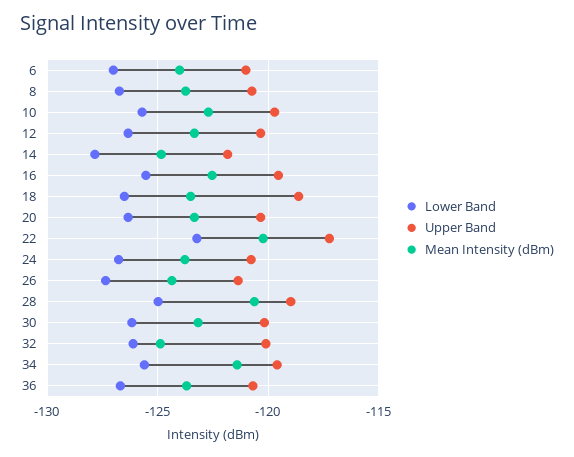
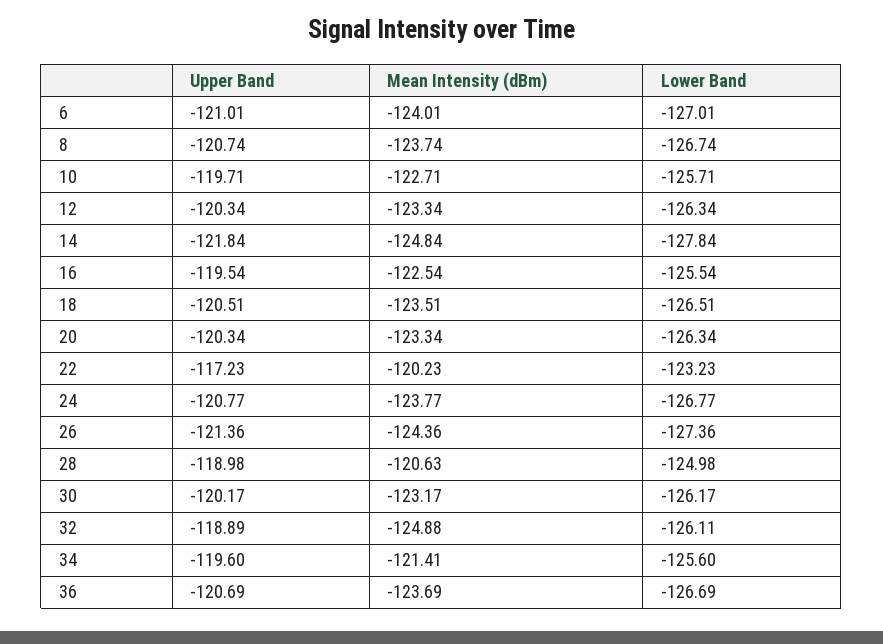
  {
    "Lower Band": {
      "6": -127.01,
      "8": -126.74,
      "10": -125.71,
      "12": -126.34,
      "14": -127.84,
      "16": -125.54,
      "18": -126.51,
      "20": -126.34,
      "22": -123.23,
      "24": -126.77,
      "26": -127.36,
      "28": -124.98,
      "30": -126.17,
      "32": -126.11,
      "34": -125.6,
      "36": -126.69
    },
    "Upper Band": {
      "6": -121.01,
      "8": -120.74,
      "10": -119.71,
      "12": -120.34,
      "14": -121.84,
      "16": -119.54,
-     "18": -118.5,
+     "18": -120.51,
      "20": -120.34,
      "22": -117.23,
      "24": -120.77,
      "26": -121.36,
      "28": -118.98,
      "30": -120.17,
-     "32": -120,
+     "32": -118.89,
      "34": -119.6,
      "36": -120.69
    },
    "Mean Intensity (dBm)": {
      "6": -124.01,
      "8": -123.74,
      "10": -122.71,
      "12": -123.34,
      "14": -124.84,
      "16": -122.54,
      "18": -123.51,
      "20": -123.34,
      "22": -120.23,
      "24": -123.77,
      "26": -124.36,
      "28": -120.63,
      "30": -123.17,
      "32": -124.88,
      "34": -121.41,
      "36": -123.69
    }
  }

